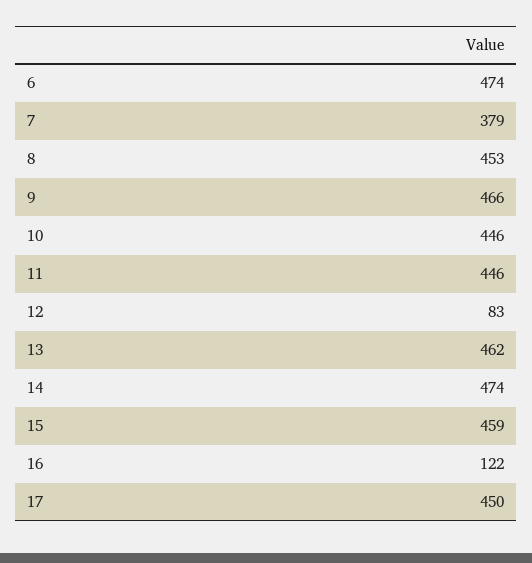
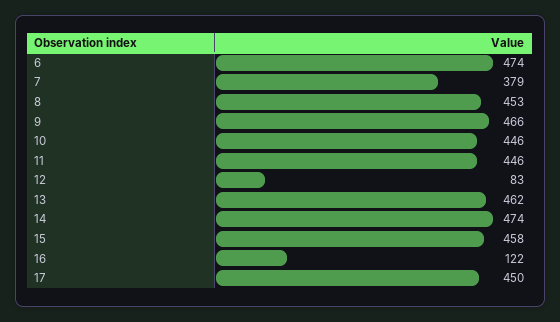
  {
    "6": 474,
    "7": 379,
    "8": 453,
    "9": 466,
    "10": 446,
    "11": 446,
    "12": 83,
    "13": 462,
    "14": 474,
-   "15": 459,
+   "15": 458,
    "16": 122,
    "17": 450
  }

